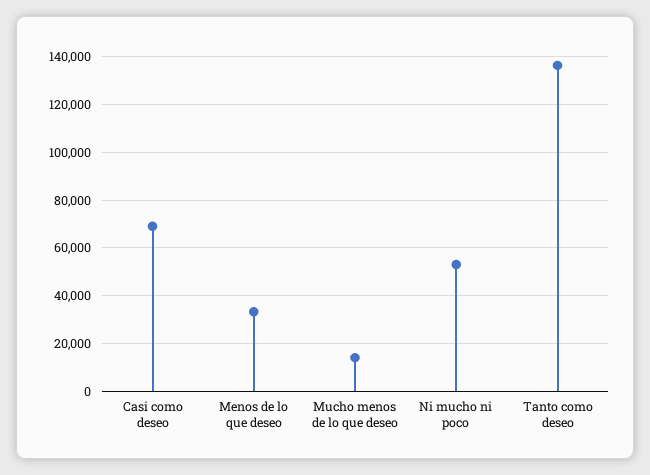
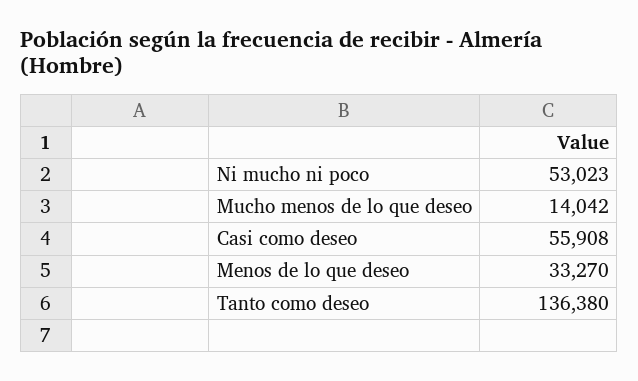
  {
-   "Casi como deseo": 70000,
+   "Casi como deseo": 55908,
    "Menos de lo que deseo": 33270,
    "Mucho menos de lo que deseo": 14042,
    "Ni mucho ni poco": 53023,
    "Tanto como deseo": 136380
  }

